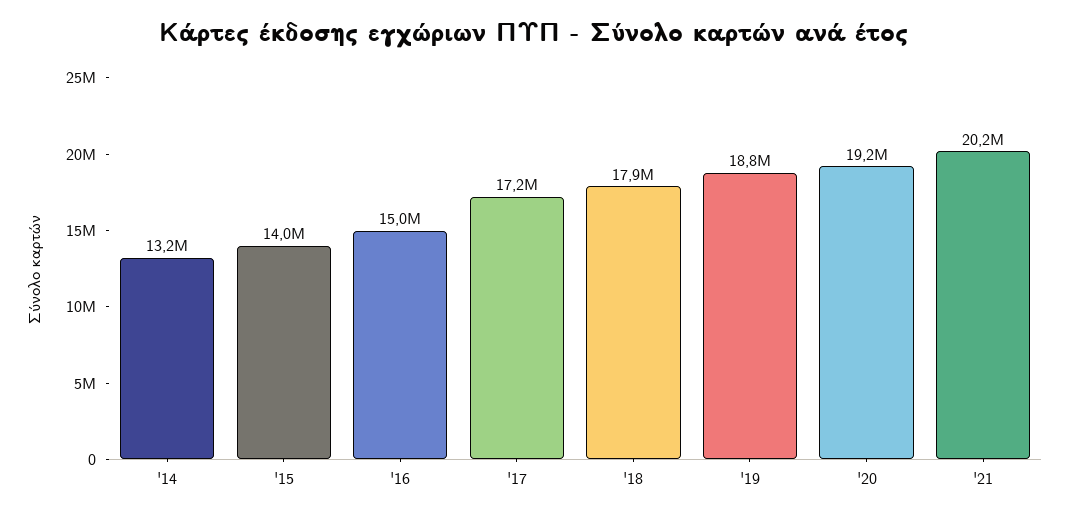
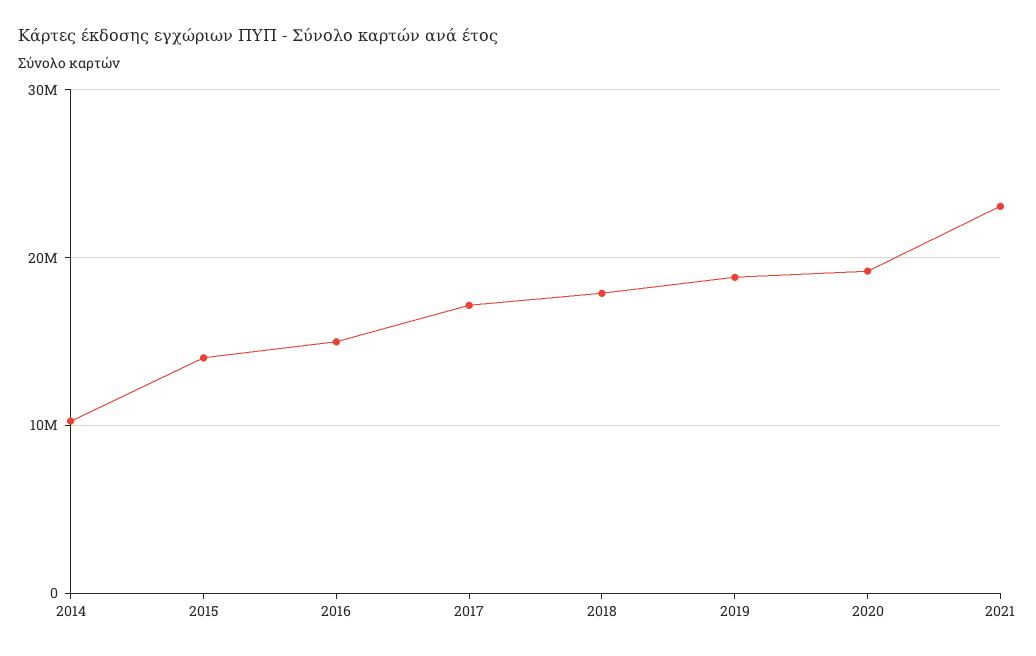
  {
-   "'14": 13200000,
+   "'14": 10000000,
    "'15": 14000000,
    "'16": 15000000,
    "'17": 17200000,
    "'18": 17900000,
    "'19": 18800000,
    "'20": 19200000,
-   "'21": 20200000
+   "'21": 23000000
  }

